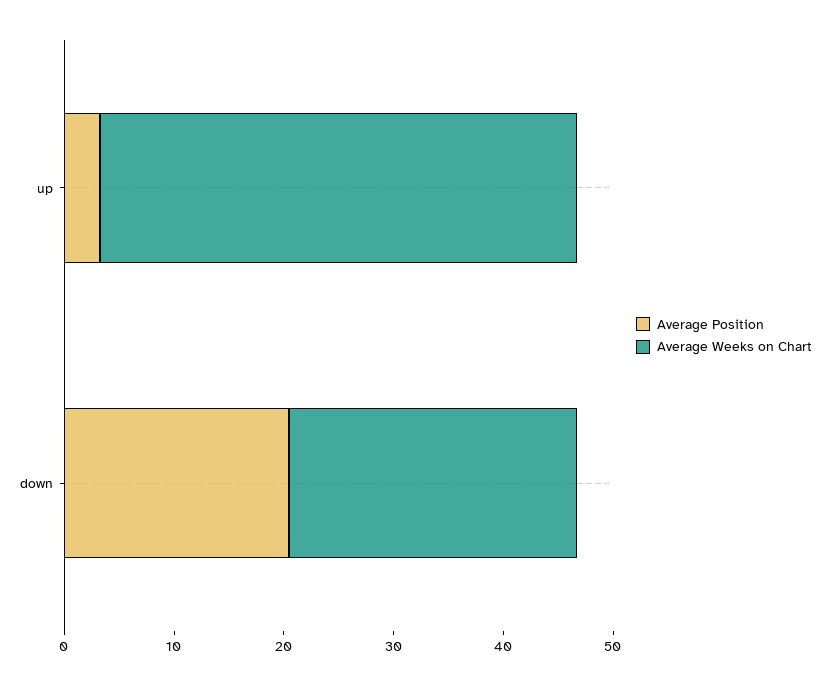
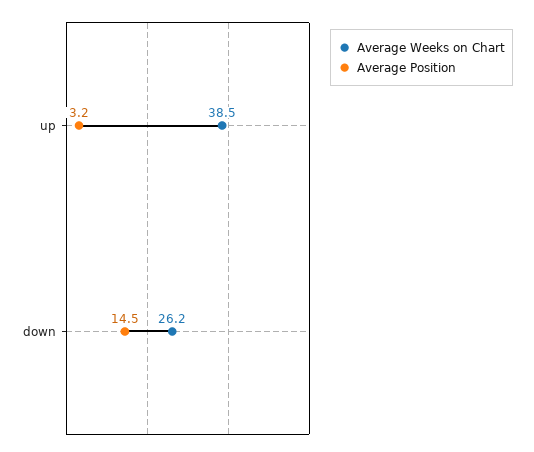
  {
    "Average Position": {
      "up": 3.2,
-     "down": 20
+     "down": 14.5
    },
    "Average Weeks on Chart": {
-     "up": 44,
+     "up": 38.5,
      "down": 26.2
    }
  }

